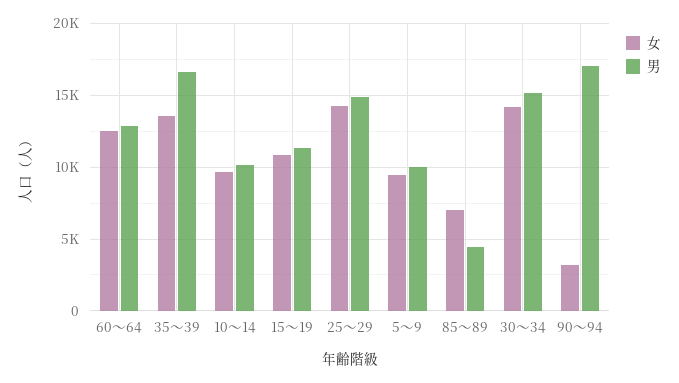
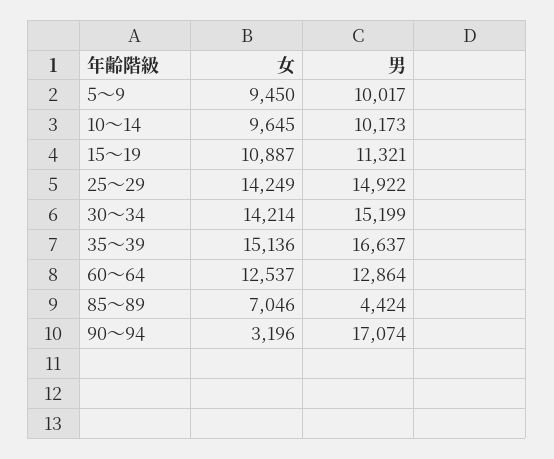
  {
    "女": {
      "60～64": 12537,
-     "35～39": 13500,
+     "35～39": 15136,
      "10～14": 9645,
      "15～19": 10887,
      "25～29": 14249,
      "5～9": 9450,
      "85～89": 7046,
      "30～34": 14214,
      "90～94": 3196
    },
    "男": {
      "60～64": 12864,
      "35～39": 16637,
      "10～14": 10173,
      "15～19": 11321,
      "25～29": 14922,
      "5～9": 10017,
      "85～89": 4424,
      "30～34": 15199,
      "90～94": 17074
    }
  }

